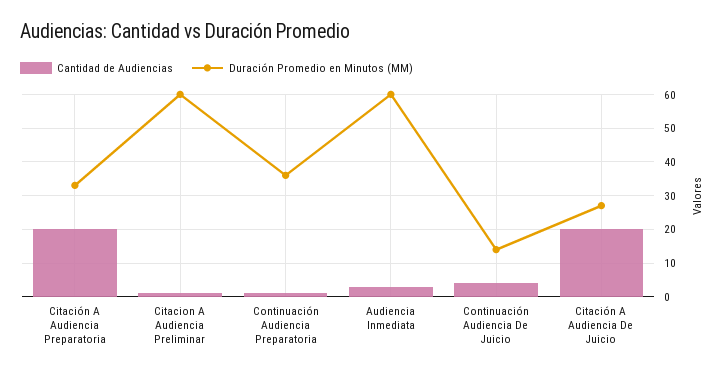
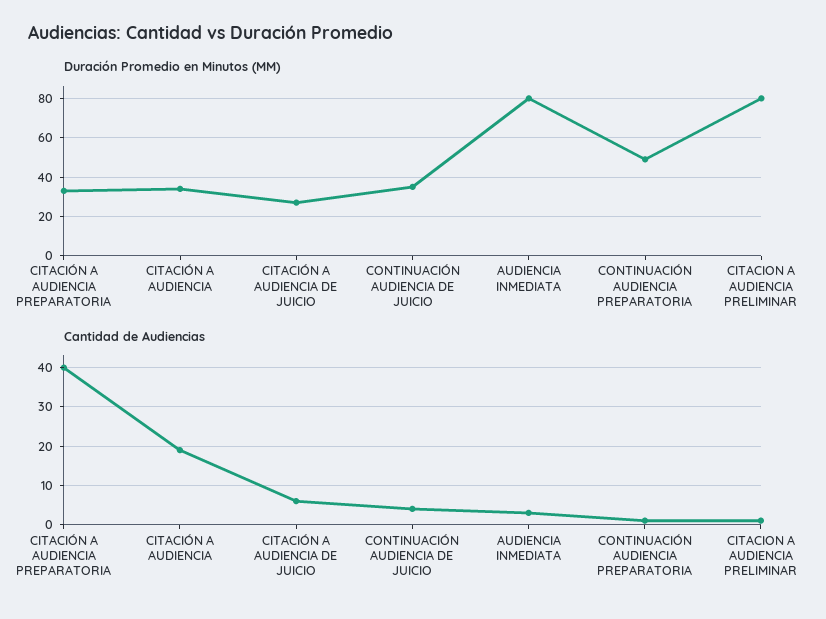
  {
    "Cantidad de Audiencias": {
-     "Citación A Audiencia Preparatoria": 20,
+     "Citación A Audiencia Preparatoria": 40,
      "Citacion A Audiencia Preliminar": 0,
      "Continuación Audiencia Preparatoria": 0,
      "Audiencia Inmediata": 5,
      "Continuación Audiencia De Juicio": 5,
-     "Citación A Audiencia De Juicio": 20
+     "Citación A Audiencia De Juicio": 5,
+     "CITACIÓN A AUDIENCIA": 20
    },
    "Duración Promedio en Minutos (MM)": {
      "Citación A Audiencia Preparatoria": 35,
-     "Citacion A Audiencia Preliminar": 60,
+     "Citacion A Audiencia Preliminar": 80,
-     "Continuación Audiencia Preparatoria": 35,
+     "Continuación Audiencia Preparatoria": 50,
-     "Audiencia Inmediata": 60,
+     "Audiencia Inmediata": 80,
-     "Continuación Audiencia De Juicio": 15,
+     "Continuación Audiencia De Juicio": 35,
-     "Citación A Audiencia De Juicio": 25
+     "Citación A Audiencia De Juicio": 25,
+     "CITACIÓN A AUDIENCIA": 35
    }
  }

